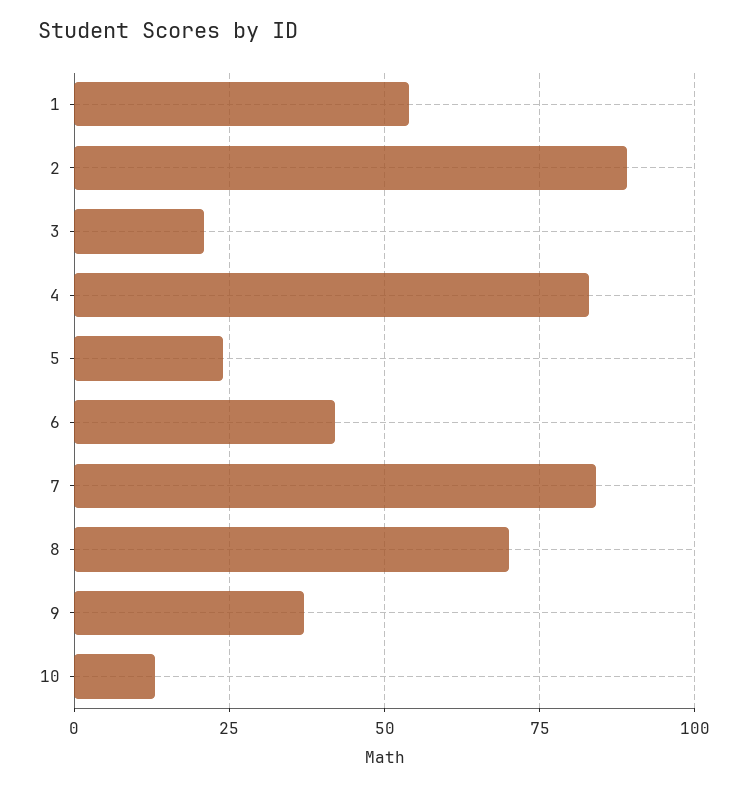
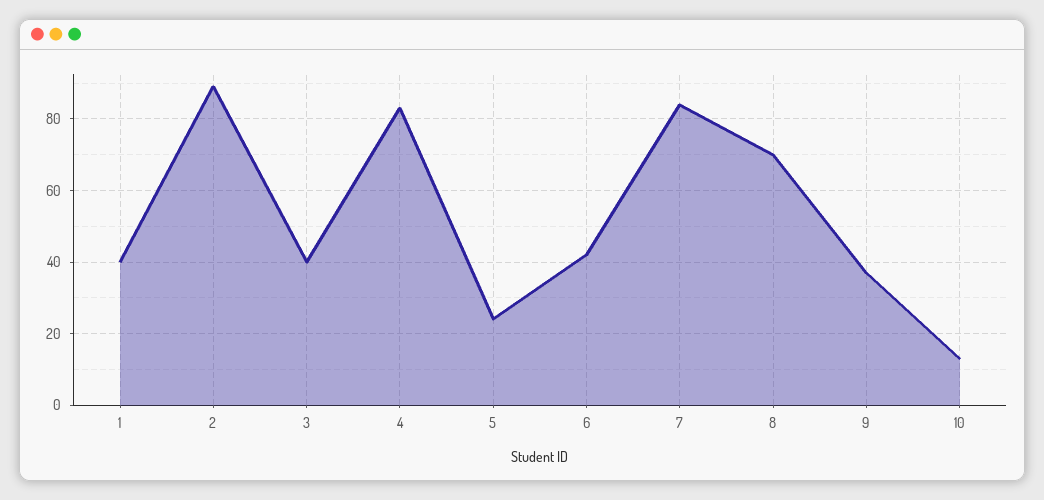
  {
-   "1": 55,
+   "1": 40,
    "2": 90,
-   "3": 20,
+   "3": 40,
    "4": 85,
    "5": 25,
    "6": 40,
    "7": 85,
    "8": 70,
    "9": 35,
    "10": 15
  }

